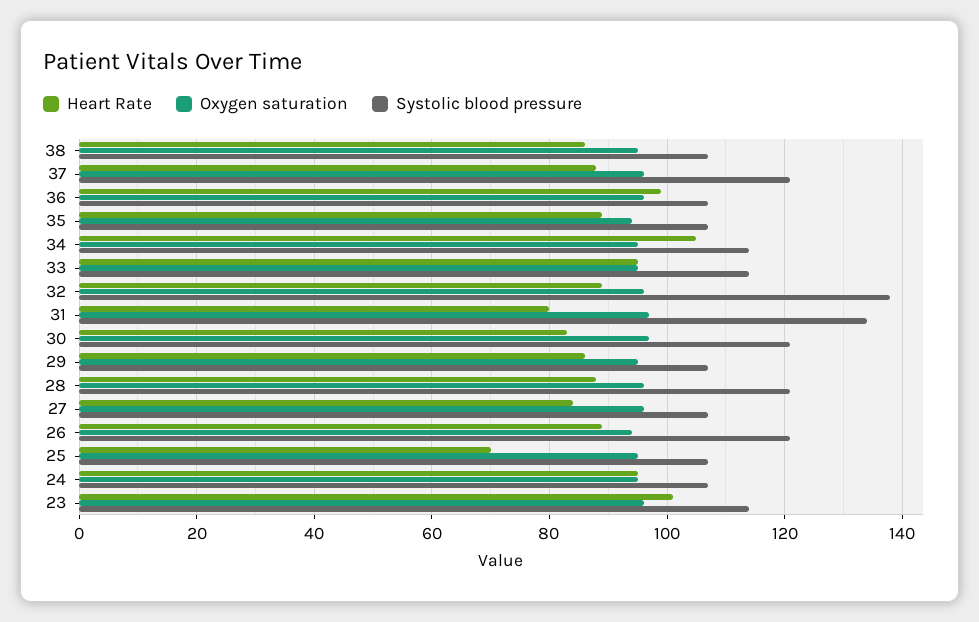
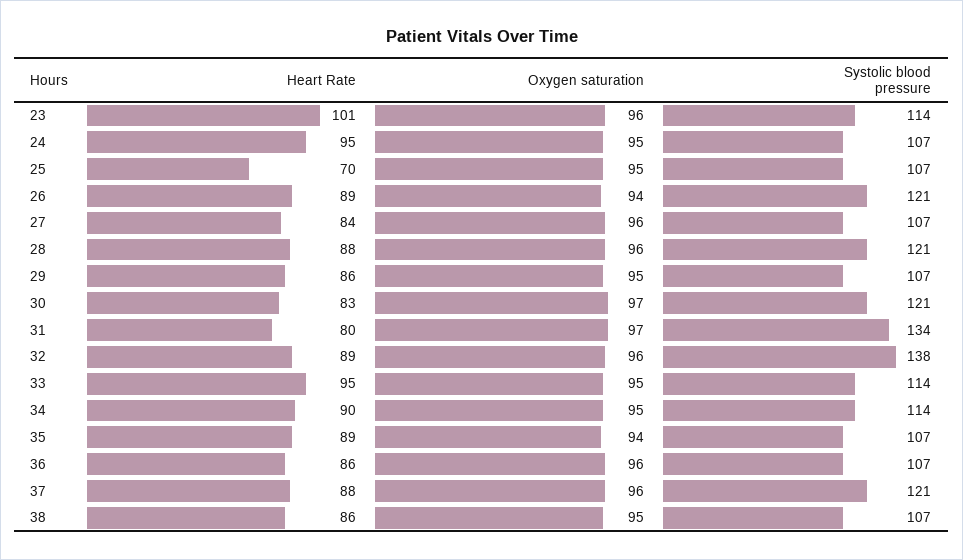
  {
    "Heart Rate": {
      "38": 86,
      "37": 88,
-     "36": 100,
+     "36": 86,
      "35": 89,
-     "34": 105,
+     "34": 90,
      "33": 95,
      "32": 89,
      "31": 80,
      "30": 83,
      "29": 86,
      "28": 88,
      "27": 84,
      "26": 89,
      "25": 70,
      "24": 95,
      "23": 101
    },
    "Oxygen saturation": {
      "38": 95,
      "37": 96,
      "36": 96,
      "35": 94,
      "34": 95,
      "33": 95,
      "32": 96,
      "31": 97,
      "30": 97,
      "29": 95,
      "28": 96,
      "27": 96,
      "26": 94,
      "25": 95,
      "24": 95,
      "23": 96
    },
    "Systolic blood pressure": {
      "38": 107,
      "37": 121,
      "36": 107,
      "35": 107,
      "34": 114,
      "33": 114,
      "32": 138,
      "31": 134,
      "30": 121,
      "29": 107,
      "28": 121,
      "27": 107,
      "26": 121,
      "25": 107,
      "24": 107,
      "23": 114
    }
  }

